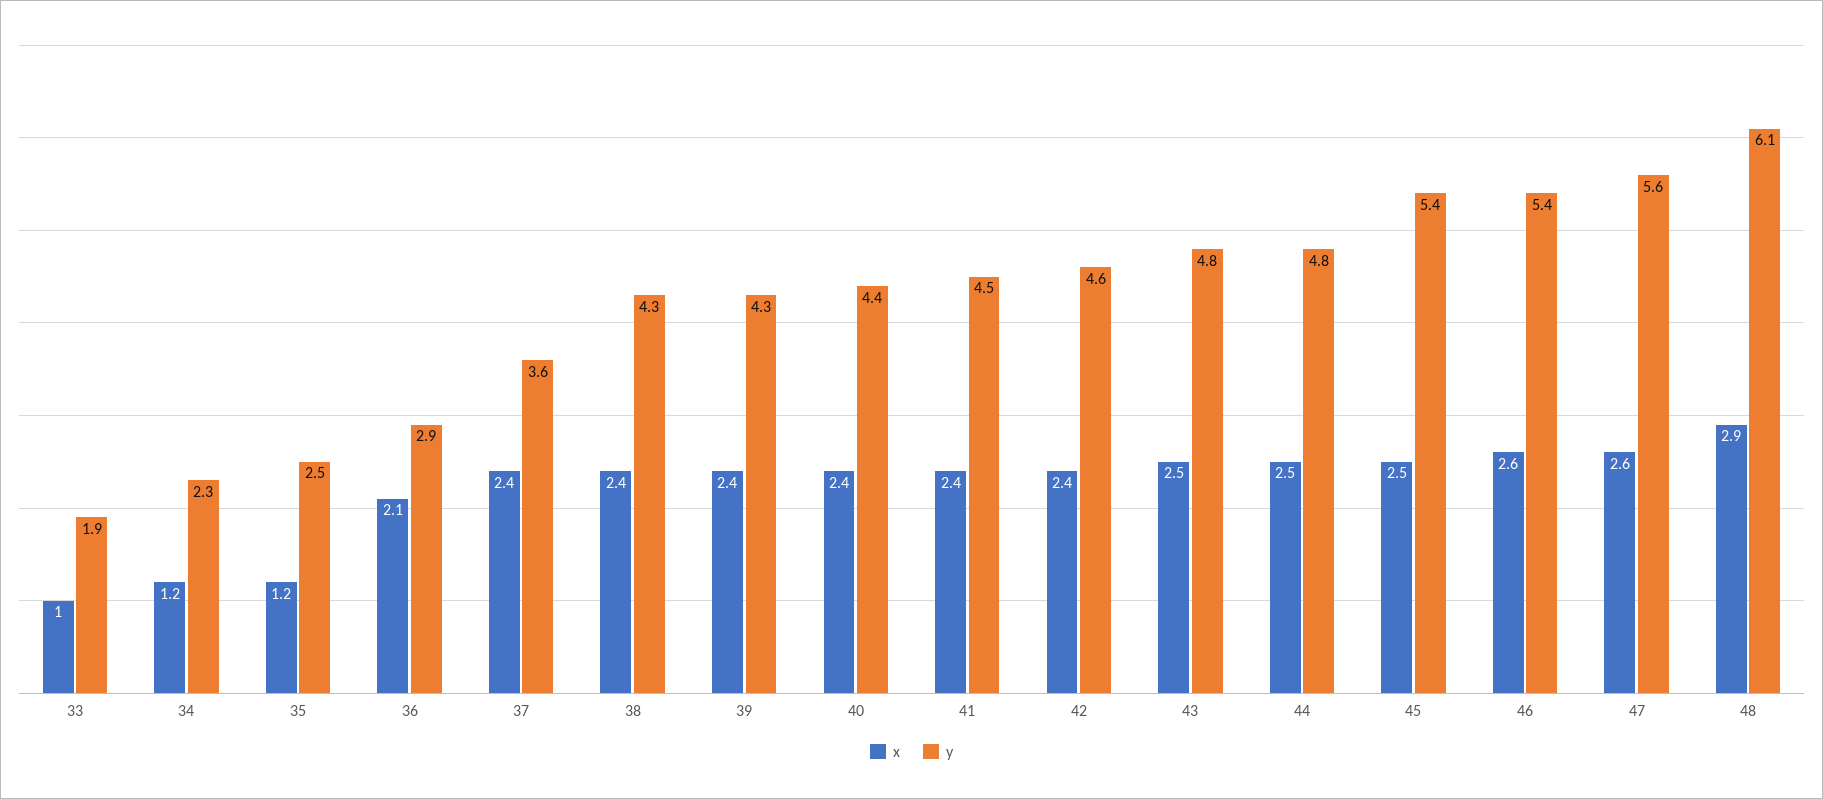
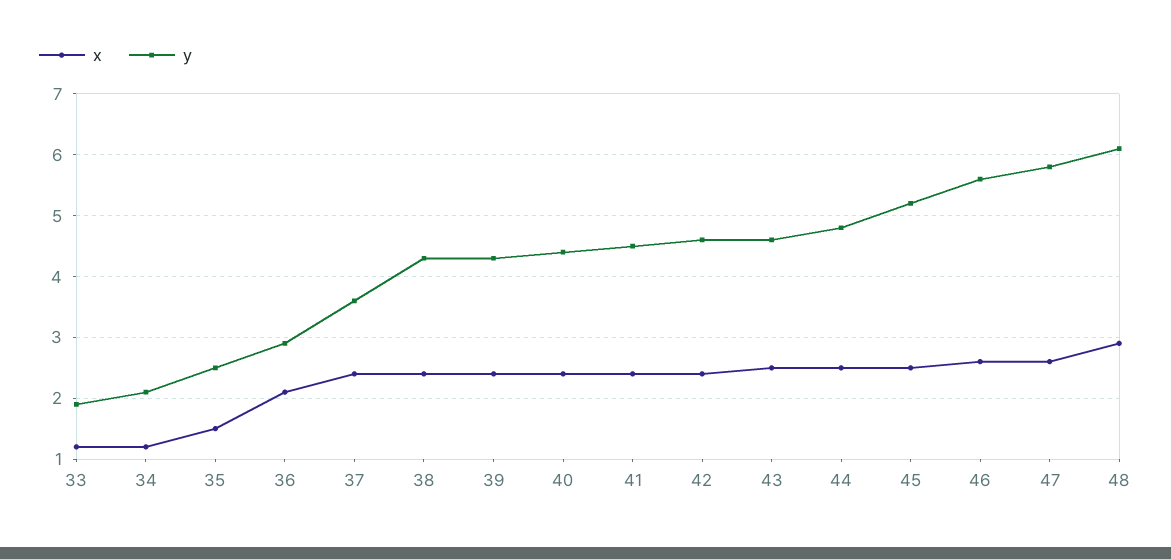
  {
    "x": {
-     "33": 1,
+     "33": 1.2,
      "34": 1.2,
-     "35": 1.2,
+     "35": 1.5,
      "36": 2.1,
      "37": 2.4,
      "38": 2.4,
      "39": 2.4,
      "40": 2.4,
      "41": 2.4,
      "42": 2.4,
      "43": 2.5,
      "44": 2.5,
      "45": 2.5,
      "46": 2.6,
      "47": 2.6,
      "48": 2.9
    },
    "y": {
      "33": 1.9,
-     "34": 2.3,
+     "34": 2.1,
      "35": 2.5,
      "36": 2.9,
      "37": 3.6,
      "38": 4.3,
      "39": 4.3,
      "40": 4.4,
      "41": 4.5,
      "42": 4.6,
-     "43": 4.8,
+     "43": 4.6,
      "44": 4.8,
-     "45": 5.4,
+     "45": 5.2,
-     "46": 5.4,
+     "46": 5.6,
-     "47": 5.6,
+     "47": 5.8,
      "48": 6.1
    }
  }

